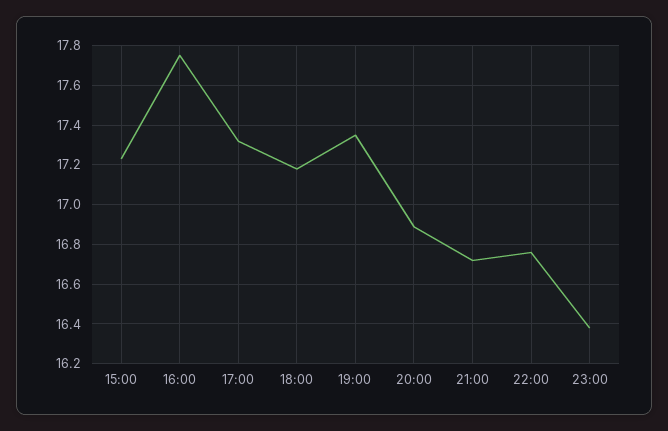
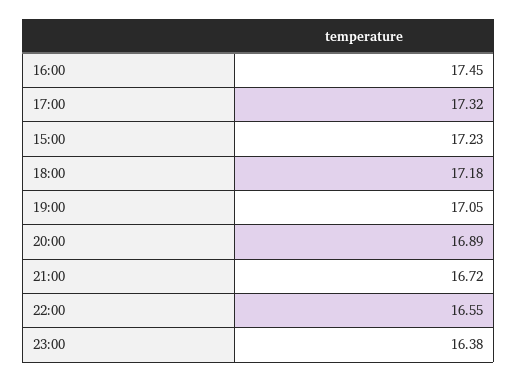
  {
    "15:00": 17.23,
-   "16:00": 17.75,
+   "16:00": 17.45,
    "17:00": 17.32,
    "18:00": 17.18,
-   "19:00": 17.35,
+   "19:00": 17.05,
    "20:00": 16.89,
    "21:00": 16.72,
-   "22:00": 16.75,
+   "22:00": 16.55,
    "23:00": 16.38
  }

